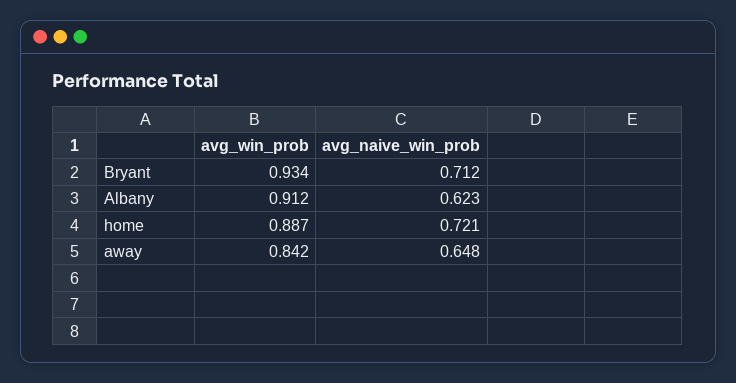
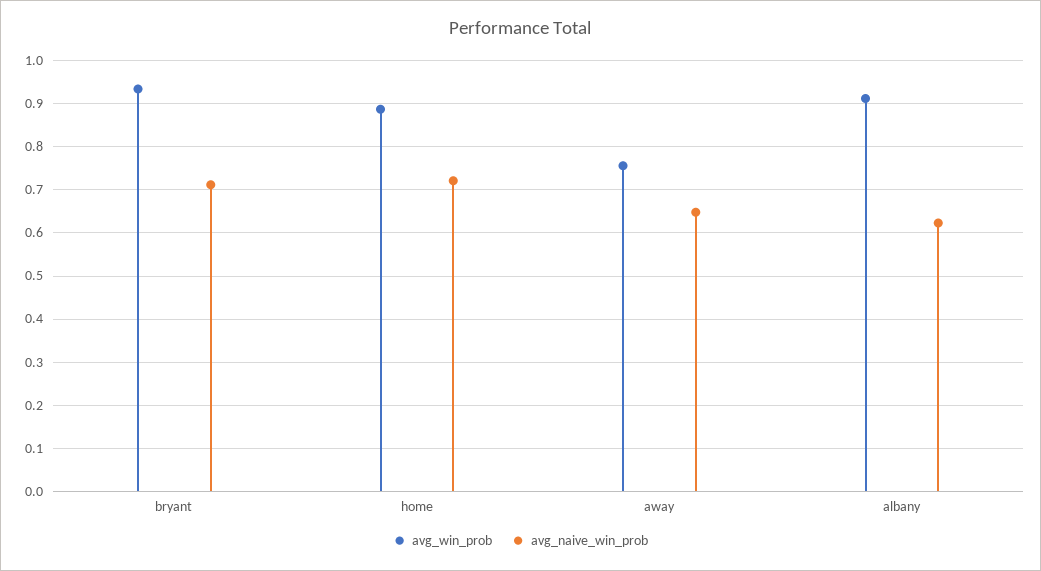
  {
    "avg_win_prob": {
      "Bryant": 0.934,
      "Albany": 0.912,
      "home": 0.887,
-     "away": 0.842
+     "away": 0.76
    },
    "avg_naive_win_prob": {
      "Bryant": 0.712,
      "Albany": 0.623,
      "home": 0.721,
      "away": 0.648
    }
  }

